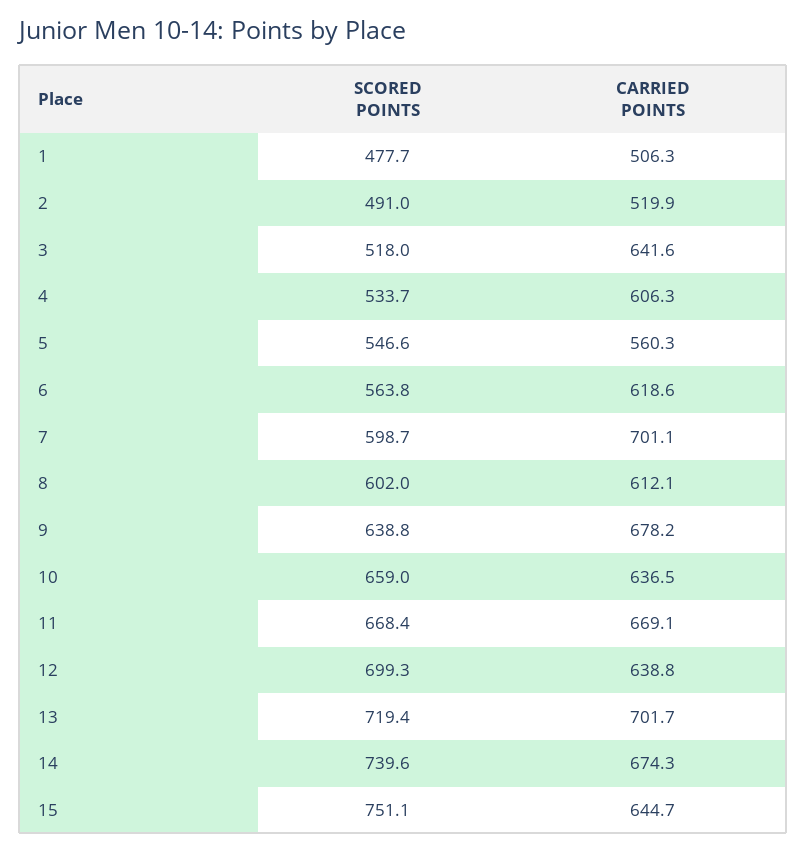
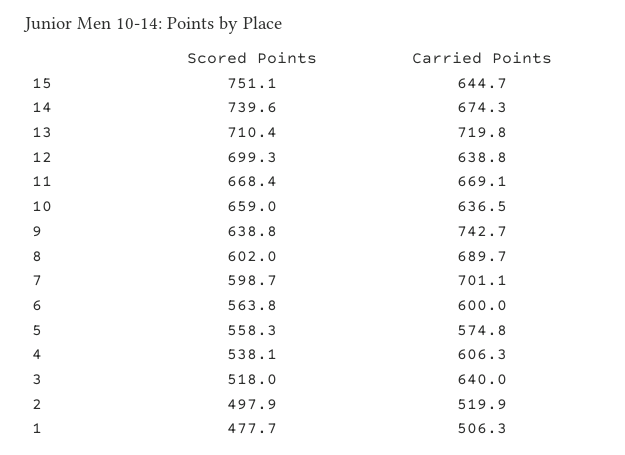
  {
    "SCORED POINTS": {
      "1": 477.7,
-     "2": 491,
+     "2": 497.9,
      "3": 518,
-     "4": 533.7,
+     "4": 538.1,
-     "5": 546.6,
+     "5": 558.3,
      "6": 563.8,
      "7": 598.7,
      "8": 602,
      "9": 638.8,
      "10": 659,
      "11": 668.4,
      "12": 699.3,
-     "13": 719.4,
+     "13": 710.4,
      "14": 739.6,
      "15": 751.1
    },
    "CARRIED POINTS": {
      "1": 506.3,
      "2": 519.9,
-     "3": 641.6,
+     "3": 640,
      "4": 606.3,
-     "5": 560.3,
+     "5": 574.8,
-     "6": 618.6,
+     "6": 600,
      "7": 701.1,
-     "8": 612.1,
+     "8": 689.7,
-     "9": 678.2,
+     "9": 742.7,
      "10": 636.5,
      "11": 669.1,
      "12": 638.8,
-     "13": 701.7,
+     "13": 719.8,
      "14": 674.3,
      "15": 644.7
    }
  }

